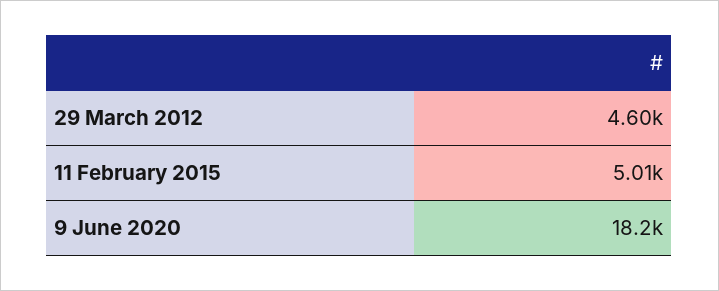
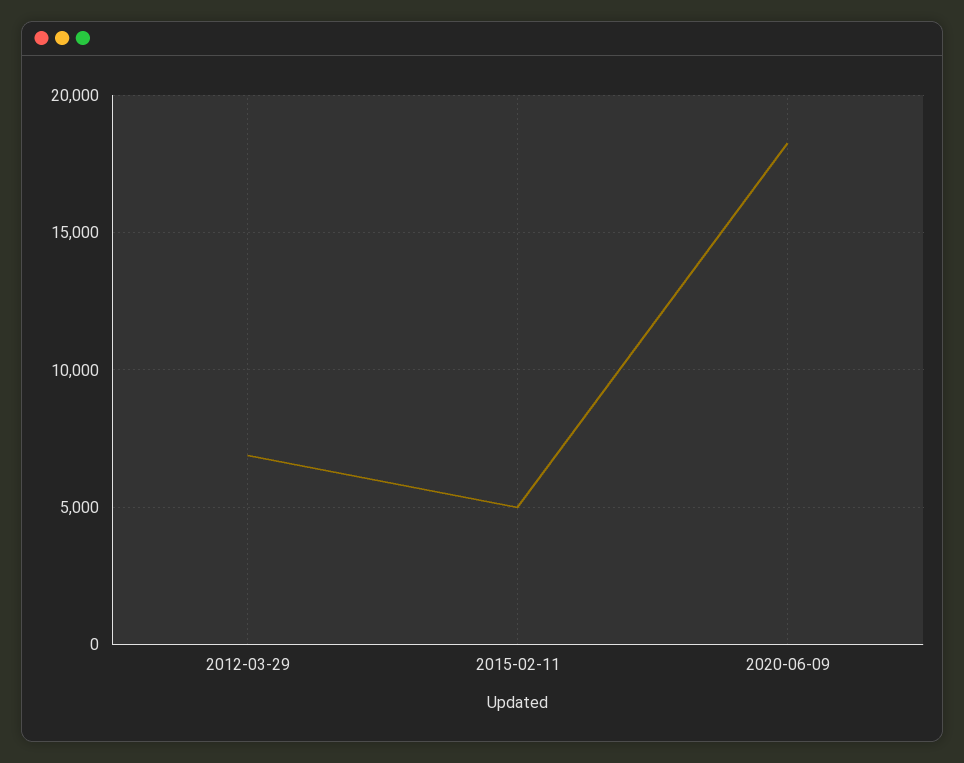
  {
-   "29 March 2012": 4600,
+   "29 March 2012": 7000,
    "11 February 2015": 5010,
    "9 June 2020": 18200
  }

